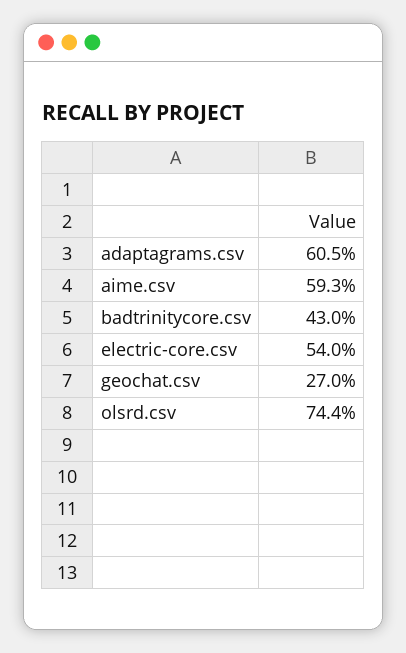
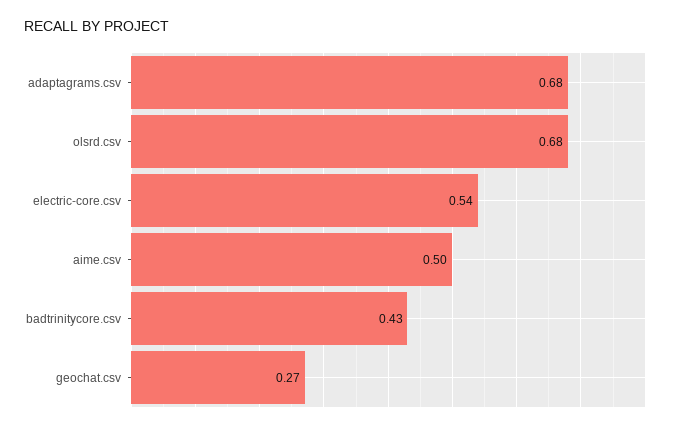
  {
-   "adaptagrams.csv": 0.605,
+   "adaptagrams.csv": 0.68,
-   "aime.csv": 0.593,
+   "aime.csv": 0.5,
    "badtrinitycore.csv": 0.43,
    "electric-core.csv": 0.54,
    "geochat.csv": 0.27,
-   "olsrd.csv": 0.744
+   "olsrd.csv": 0.68
  }

